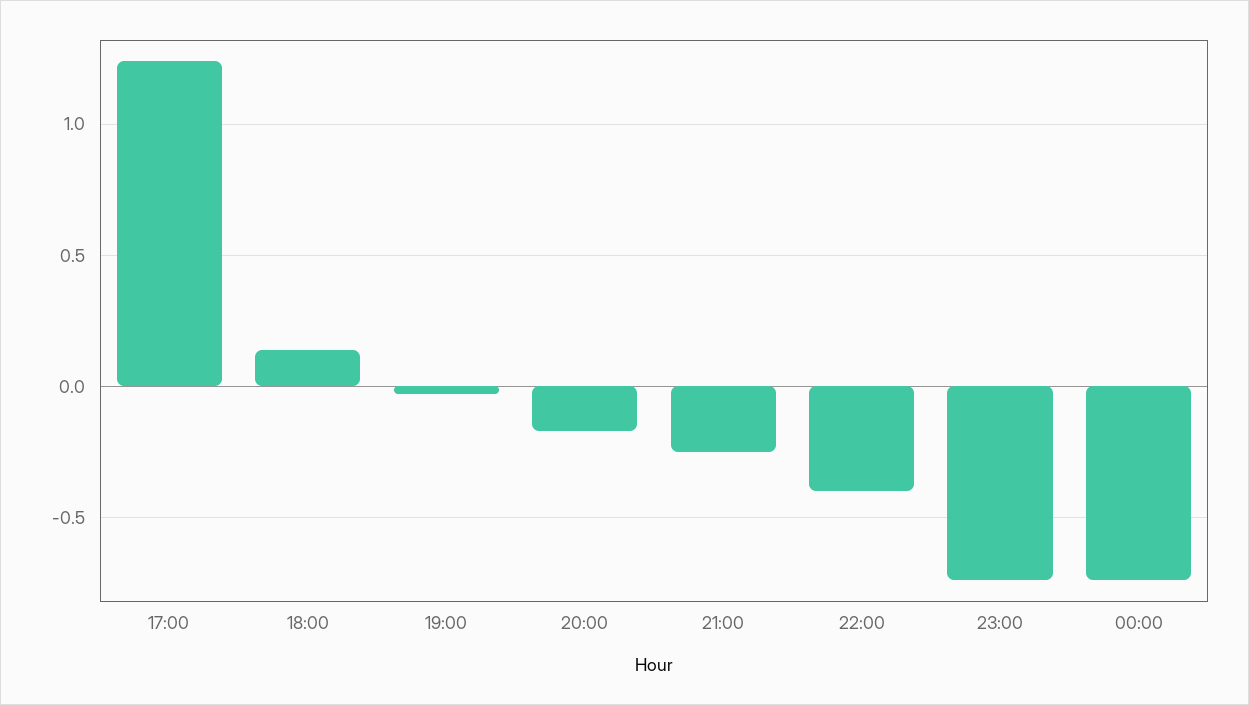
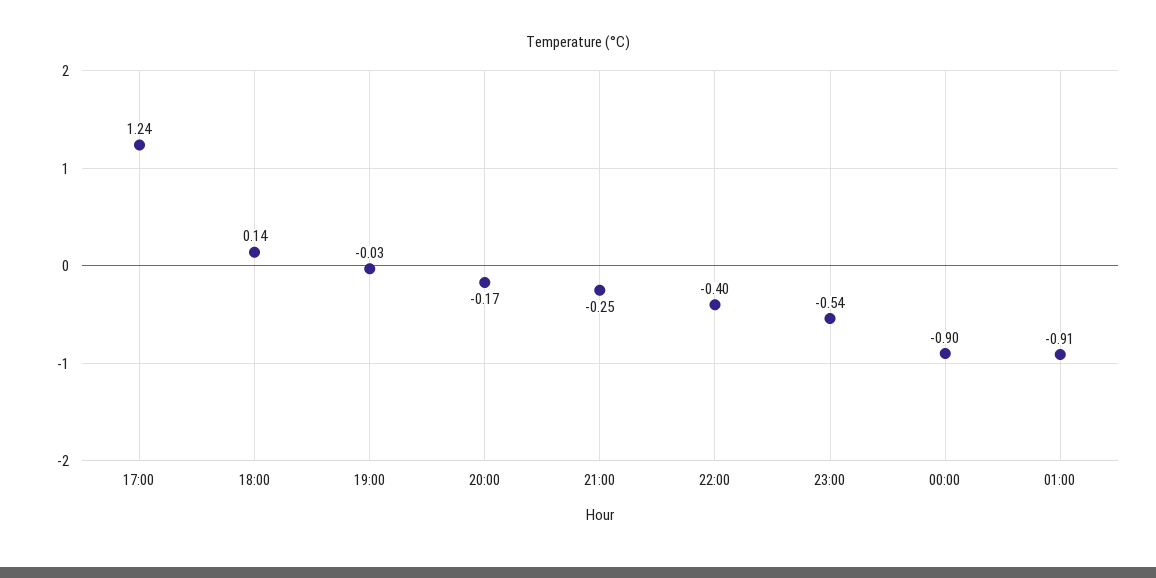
  {
    "17:00": 1.24,
    "18:00": 0.14,
    "19:00": -0.03,
    "20:00": -0.17,
    "21:00": -0.25,
    "22:00": -0.4,
-   "23:00": -0.75,
+   "23:00": -0.54,
-   "00:00": -0.75
+   "00:00": -0.9,
+   "01:00": -0.91
  }

